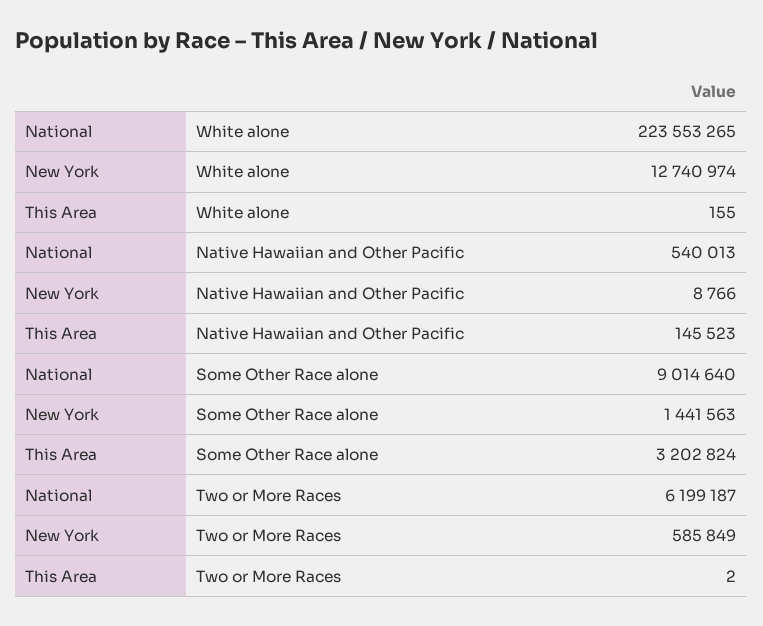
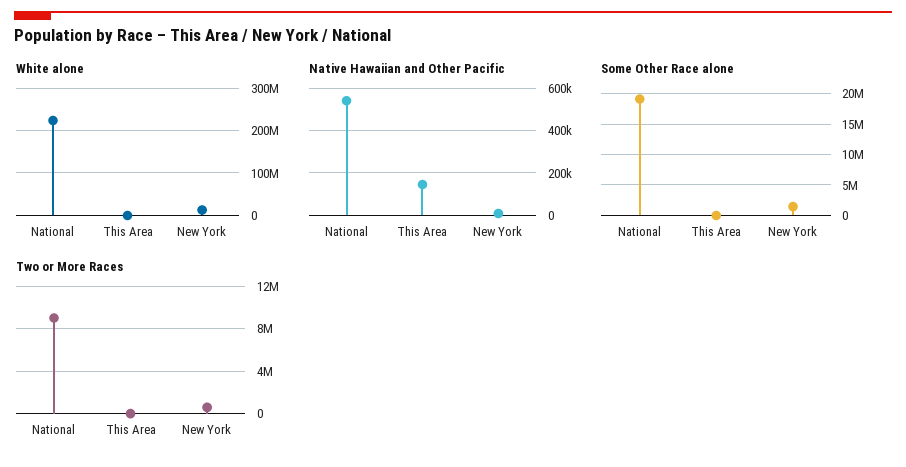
  {
    "White alone": {
      "National": 223553265,
      "New York": 12740974,
      "This Area": 155
    },
    "Native Hawaiian and Other Pacific": {
      "National": 540013,
      "New York": 8766,
      "This Area": 145523
    },
    "Some Other Race alone": {
-     "National": 9014640,
+     "National": 19000000,
      "New York": 1441563,
-     "This Area": 3202824
+     "This Area": 0
    },
    "Two or More Races": {
-     "National": 6199187,
+     "National": 9000000,
      "New York": 585849,
      "This Area": 2
    }
  }

